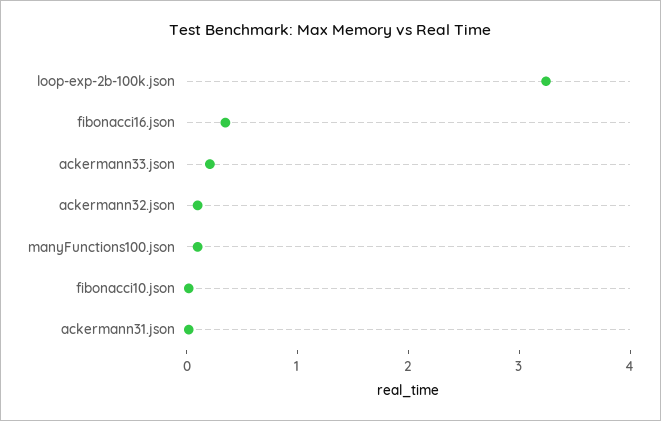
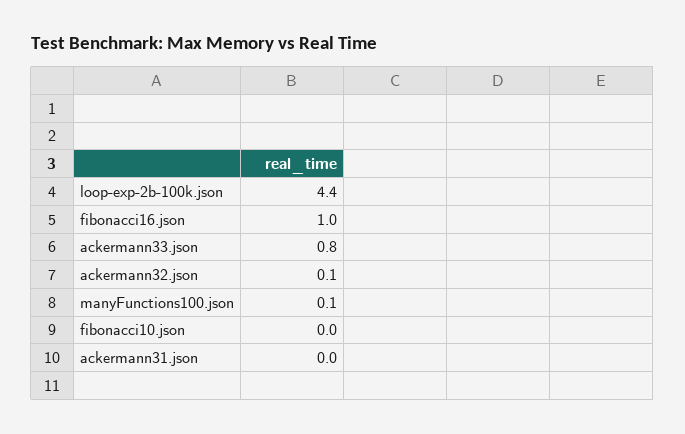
  {
-   "loop-exp-2b-100k.json": 3.2,
+   "loop-exp-2b-100k.json": 4.4,
-   "fibonacci16.json": 0.4,
+   "fibonacci16.json": 1,
-   "ackermann33.json": 0.2,
+   "ackermann33.json": 0.8,
    "ackermann32.json": 0.1,
    "manyFunctions100.json": 0.1,
    "fibonacci10.json": 0,
    "ackermann31.json": 0
  }

